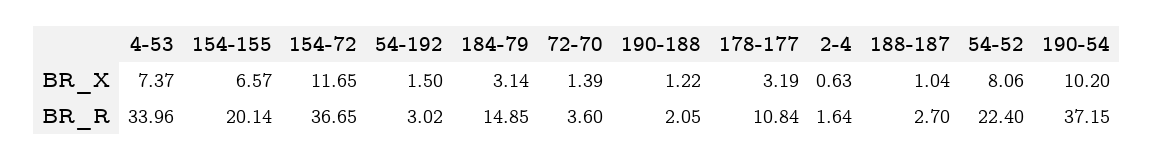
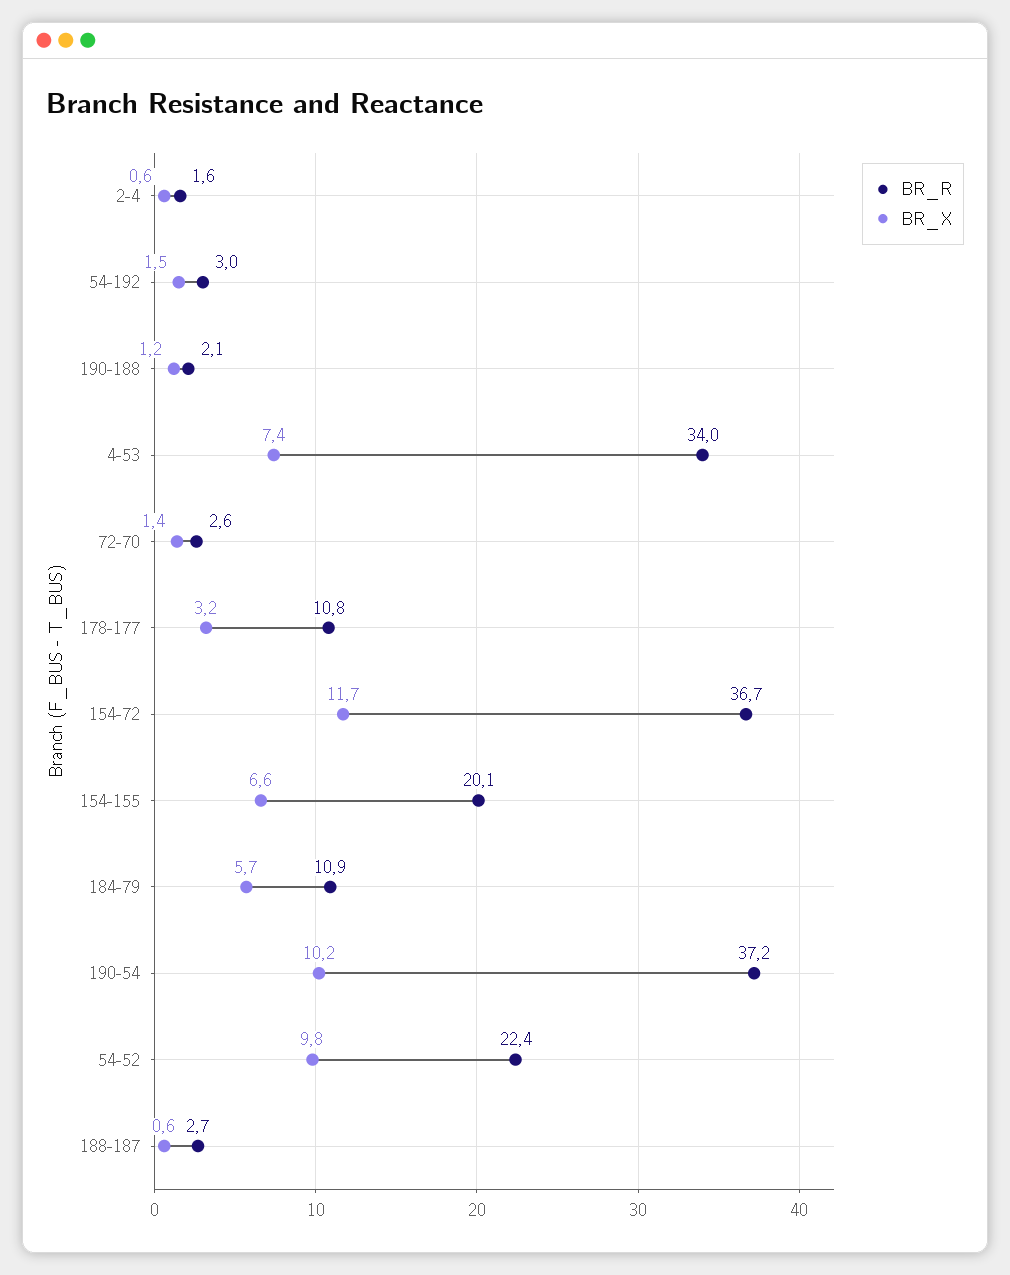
  {
    "BR_X": {
      "4-53": 7.37,
      "154-155": 6.57,
      "154-72": 11.65,
      "54-192": 1.5,
-     "184-79": 3.14,
+     "184-79": 5.7,
      "72-70": 1.39,
      "190-188": 1.22,
      "178-177": 3.19,
      "2-4": 0.63,
-     "188-187": 1.04,
+     "188-187": 0.6,
-     "54-52": 8.06,
+     "54-52": 9.8,
      "190-54": 10.2
    },
    "BR_R": {
      "4-53": 33.96,
      "154-155": 20.14,
      "154-72": 36.65,
      "54-192": 3.02,
-     "184-79": 14.85,
+     "184-79": 10.9,
-     "72-70": 3.6,
+     "72-70": 2.6,
      "190-188": 2.05,
      "178-177": 10.84,
      "2-4": 1.64,
      "188-187": 2.7,
      "54-52": 22.4,
      "190-54": 37.15
    }
  }

